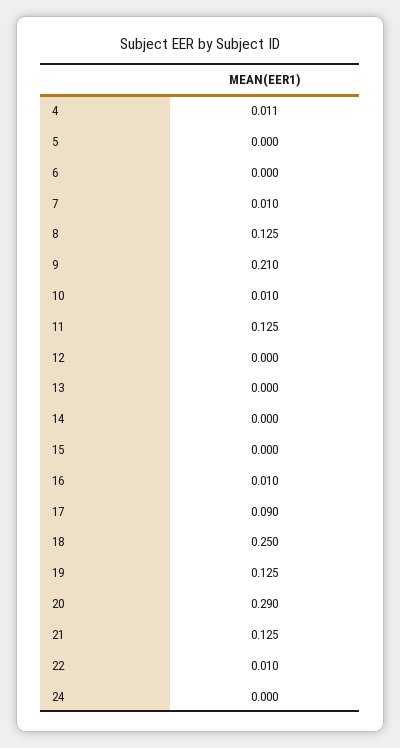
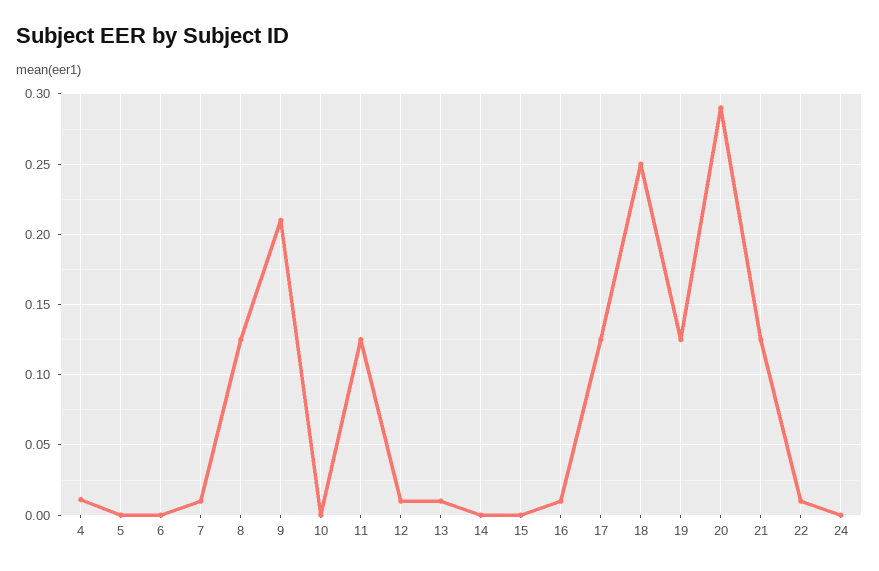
  {
    "4": 0.011,
    "5": 0,
    "6": 0,
    "7": 0.01,
    "8": 0.125,
    "9": 0.21,
-   "10": 0.01,
+   "10": 0,
    "11": 0.125,
-   "12": 0,
+   "12": 0.01,
-   "13": 0,
+   "13": 0.01,
    "14": 0,
    "15": 0,
    "16": 0.01,
-   "17": 0.09,
+   "17": 0.125,
    "18": 0.25,
    "19": 0.125,
    "20": 0.29,
    "21": 0.125,
    "22": 0.01,
    "24": 0
  }

